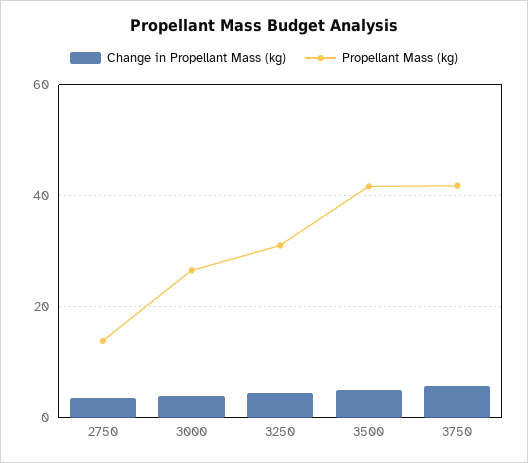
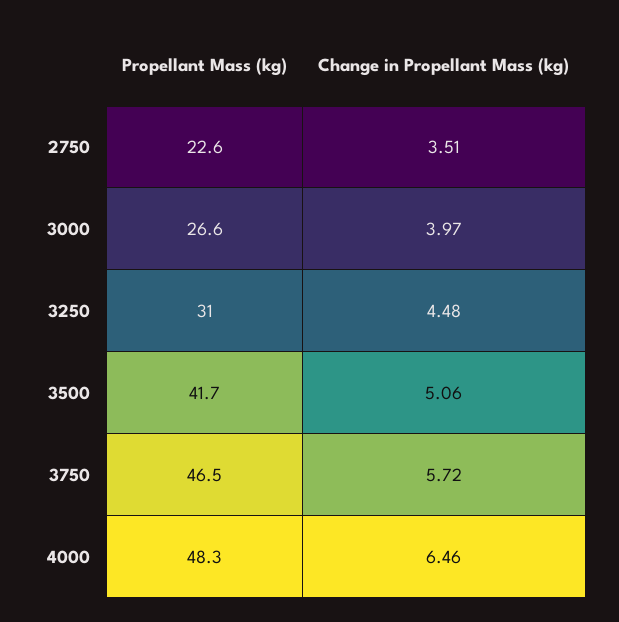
  {
    "Change in Propellant Mass (kg)": {
      "2750": 3.51,
      "3000": 3.97,
      "3250": 4.48,
      "3500": 5.06,
-     "3750": 5.72
+     "3750": 5.72,
+     "4000": 6.46
    },
    "Propellant Mass (kg)": {
-     "2750": 14,
+     "2750": 22.6,
      "3000": 26.6,
      "3250": 31,
      "3500": 41.7,
-     "3750": 42
+     "3750": 46.5,
+     "4000": 48.3
    }
  }

